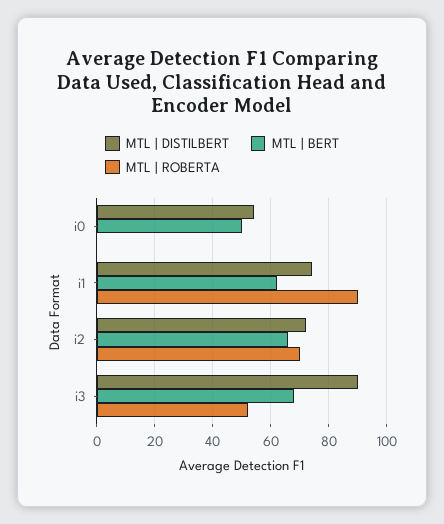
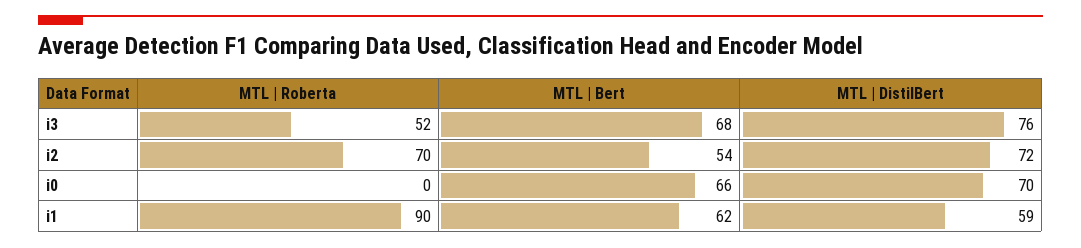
  {
    "MTL | DISTILBERT": {
-     "i0": 55,
+     "i0": 70,
-     "i1": 75,
+     "i1": 59,
      "i2": 72,
-     "i3": 90
+     "i3": 76
    },
    "MTL | BERT": {
-     "i0": 50,
+     "i0": 66,
      "i1": 62,
-     "i2": 65,
+     "i2": 54,
      "i3": 68
    },
    "MTL | ROBERTA": {
      "i0": 0,
      "i1": 90,
      "i2": 70,
      "i3": 52
    }
  }

